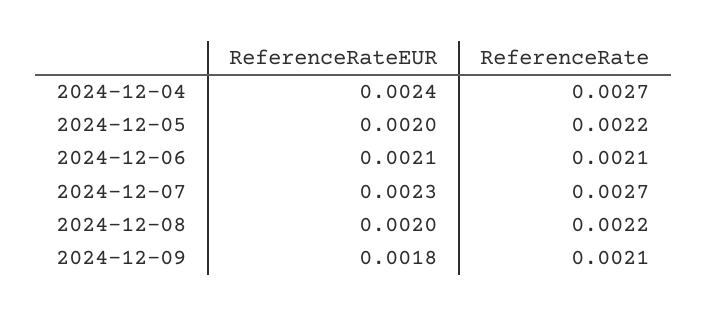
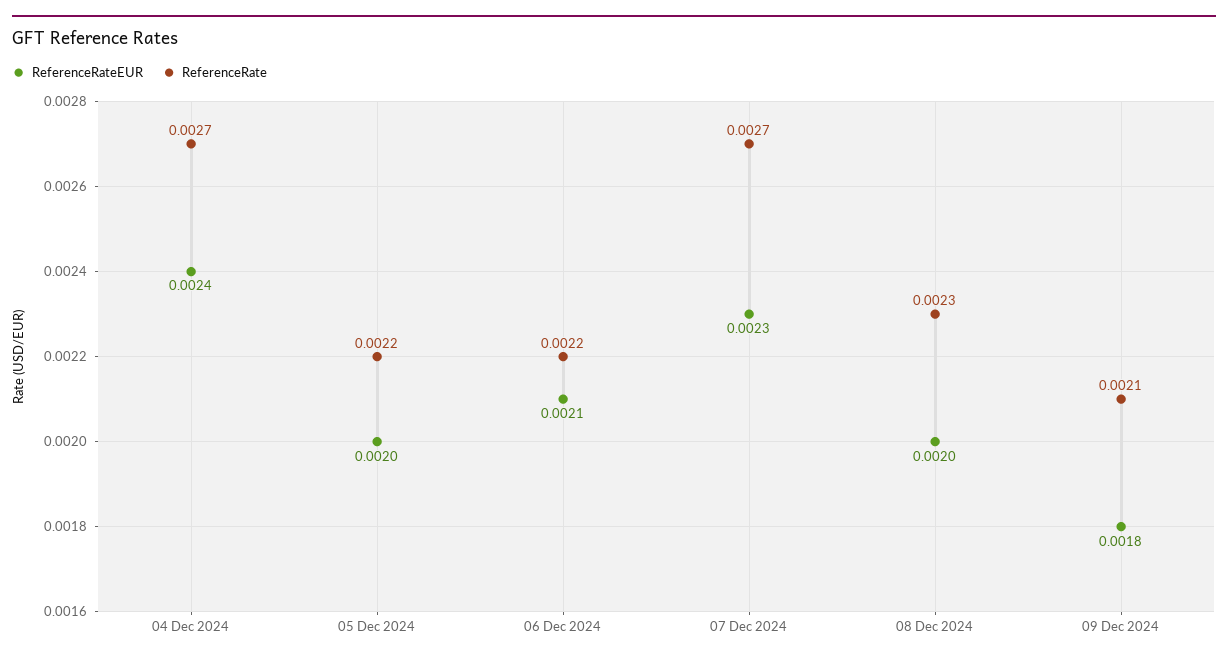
  {
    "ReferenceRateEUR": {
      "2024-12-04": 0.0024,
      "2024-12-05": 0.002,
      "2024-12-06": 0.0021,
      "2024-12-07": 0.0023,
      "2024-12-08": 0.002,
      "2024-12-09": 0.0018
    },
    "ReferenceRate": {
      "2024-12-04": 0.0027,
      "2024-12-05": 0.0022,
-     "2024-12-06": 0.0021,
+     "2024-12-06": 0.0022,
      "2024-12-07": 0.0027,
-     "2024-12-08": 0.0022,
+     "2024-12-08": 0.0023,
      "2024-12-09": 0.0021
    }
  }

